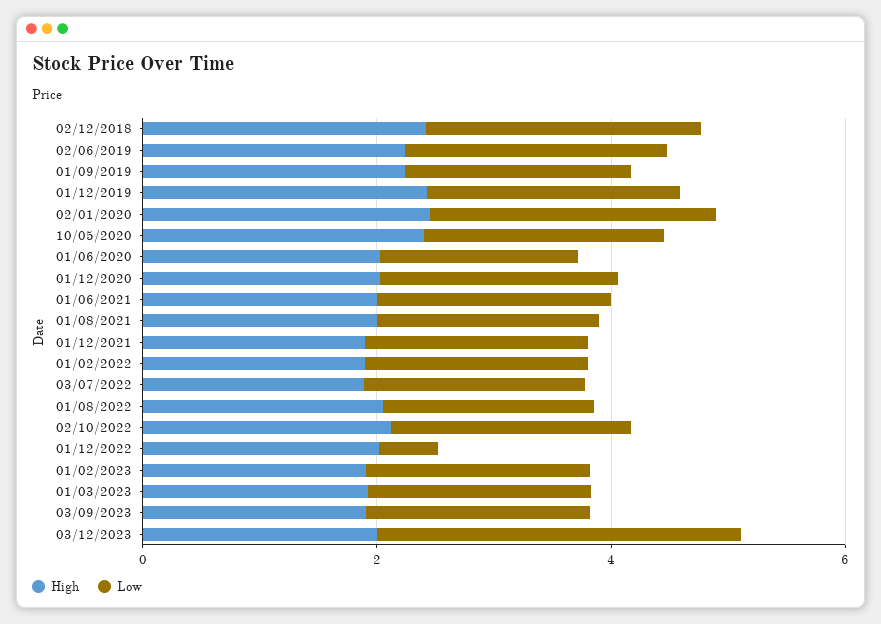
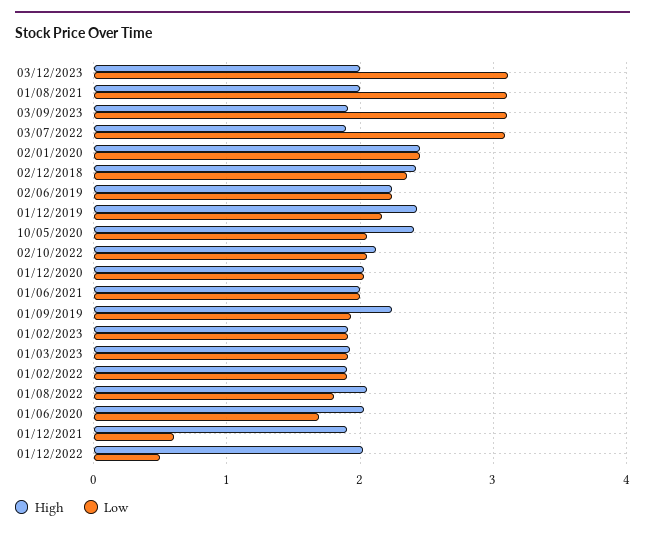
  {
    "High": {
      "02/12/2018": 2.4,
      "02/06/2019": 2.2,
      "01/09/2019": 2.2,
      "01/12/2019": 2.4,
      "02/01/2020": 2.5,
      "10/05/2020": 2.4,
      "01/06/2020": 2,
      "01/12/2020": 2,
      "01/06/2021": 2,
      "01/08/2021": 2,
      "01/12/2021": 1.9,
      "01/02/2022": 1.9,
      "03/07/2022": 1.9,
      "01/08/2022": 2.1,
      "02/10/2022": 2.1,
      "01/12/2022": 2,
      "01/02/2023": 1.9,
      "01/03/2023": 1.9,
      "03/09/2023": 1.9,
      "03/12/2023": 2
    },
    "Low": {
      "02/12/2018": 2.4,
      "02/06/2019": 2.2,
      "01/09/2019": 1.9,
      "01/12/2019": 2.2,
      "02/01/2020": 2.5,
      "10/05/2020": 2.1,
      "01/06/2020": 1.7,
      "01/12/2020": 2,
      "01/06/2021": 2,
-     "01/08/2021": 2,
+     "01/08/2021": 3.1,
-     "01/12/2021": 2,
+     "01/12/2021": 0.6,
      "01/02/2022": 1.9,
-     "03/07/2022": 2,
+     "03/07/2022": 3.1,
      "01/08/2022": 1.8,
      "02/10/2022": 2.1,
      "01/12/2022": 0.5,
      "01/02/2023": 1.9,
      "01/03/2023": 1.9,
-     "03/09/2023": 2,
+     "03/09/2023": 3.1,
      "03/12/2023": 3.1
    }
  }

